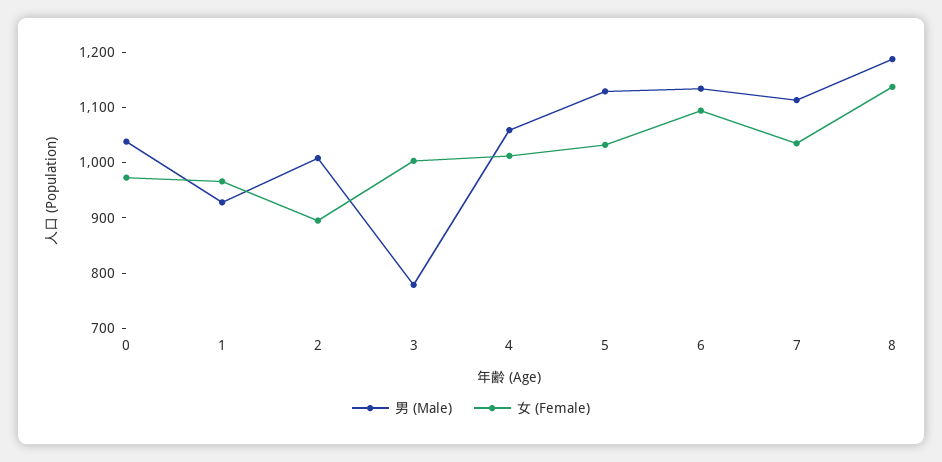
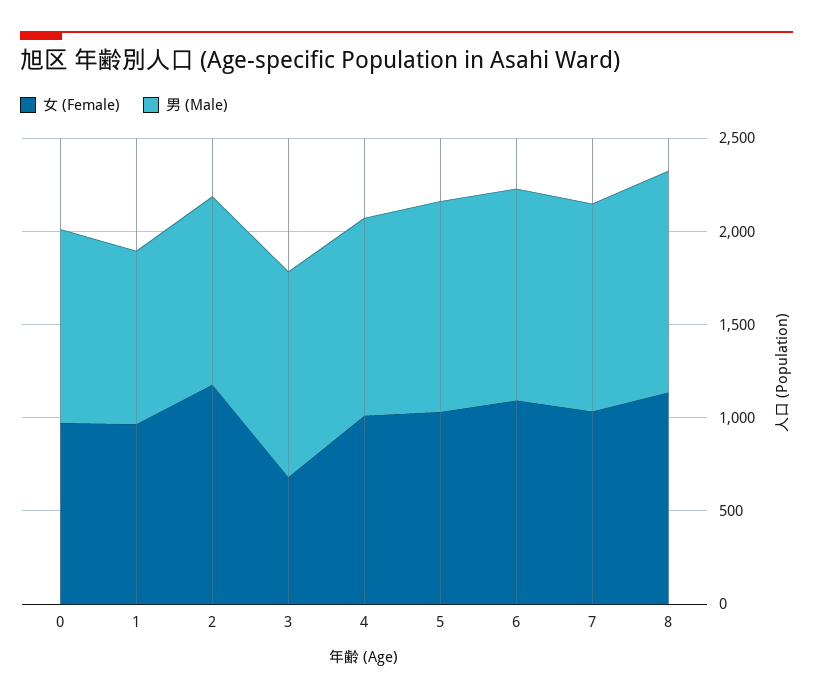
  {
    "男 (Male)": {
      "0": 1040,
      "1": 920,
      "2": 1000,
-     "3": 780,
+     "3": 1100,
      "4": 1060,
      "5": 1120,
      "6": 1140,
      "7": 1120,
      "8": 1180
    },
    "女 (Female)": {
      "0": 980,
      "1": 960,
-     "2": 900,
+     "2": 1200,
-     "3": 1000,
+     "3": 700,
      "4": 1020,
      "5": 1040,
      "6": 1100,
      "7": 1040,
      "8": 1140
    }
  }

